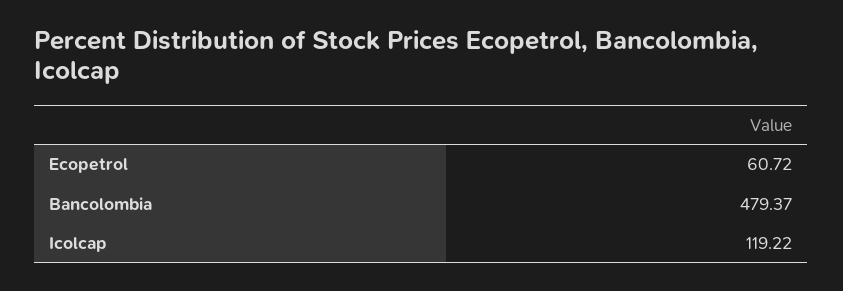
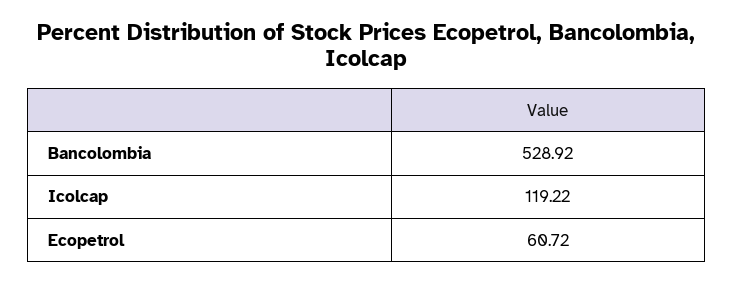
  {
    "Ecopetrol": 60.72,
-   "Bancolombia": 479.37,
+   "Bancolombia": 528.92,
    "Icolcap": 119.22
  }

